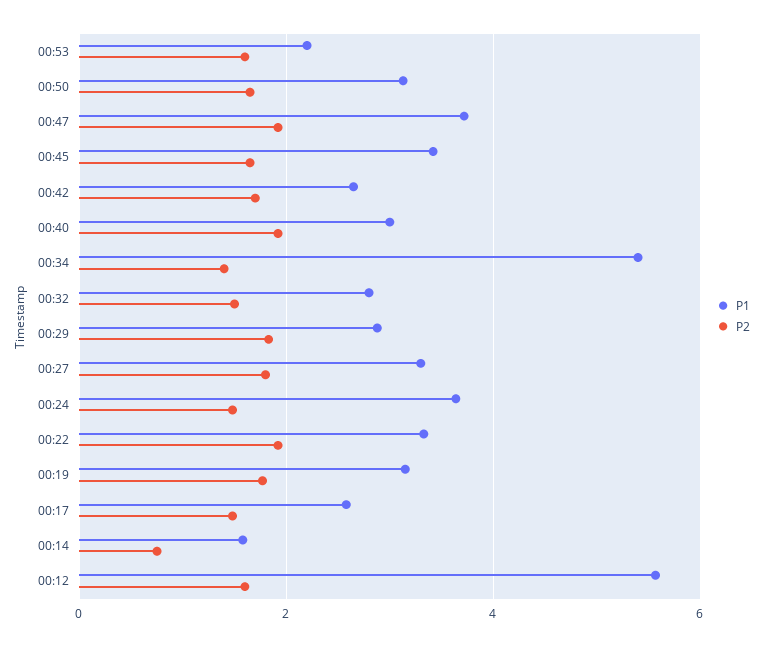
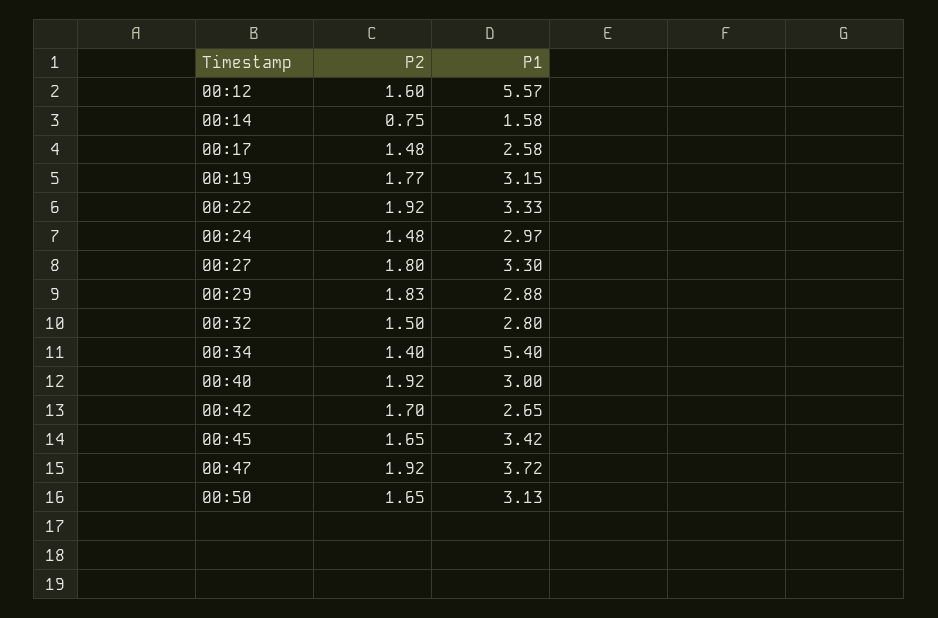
  {
    "P1": {
-     "00:53": 2.2,
      "00:50": 3.13,
      "00:47": 3.72,
      "00:45": 3.42,
      "00:42": 2.65,
      "00:40": 3,
      "00:34": 5.4,
      "00:32": 2.8,
      "00:29": 2.88,
      "00:27": 3.3,
-     "00:24": 3.6,
+     "00:24": 2.97,
      "00:22": 3.33,
      "00:19": 3.15,
      "00:17": 2.58,
      "00:14": 1.58,
      "00:12": 5.57
    },
    "P2": {
-     "00:53": 1.6,
      "00:50": 1.65,
      "00:47": 1.92,
      "00:45": 1.65,
      "00:42": 1.7,
      "00:40": 1.92,
      "00:34": 1.4,
      "00:32": 1.5,
      "00:29": 1.83,
      "00:27": 1.8,
      "00:24": 1.48,
      "00:22": 1.92,
      "00:19": 1.77,
      "00:17": 1.48,
      "00:14": 0.75,
      "00:12": 1.6
    }
  }

